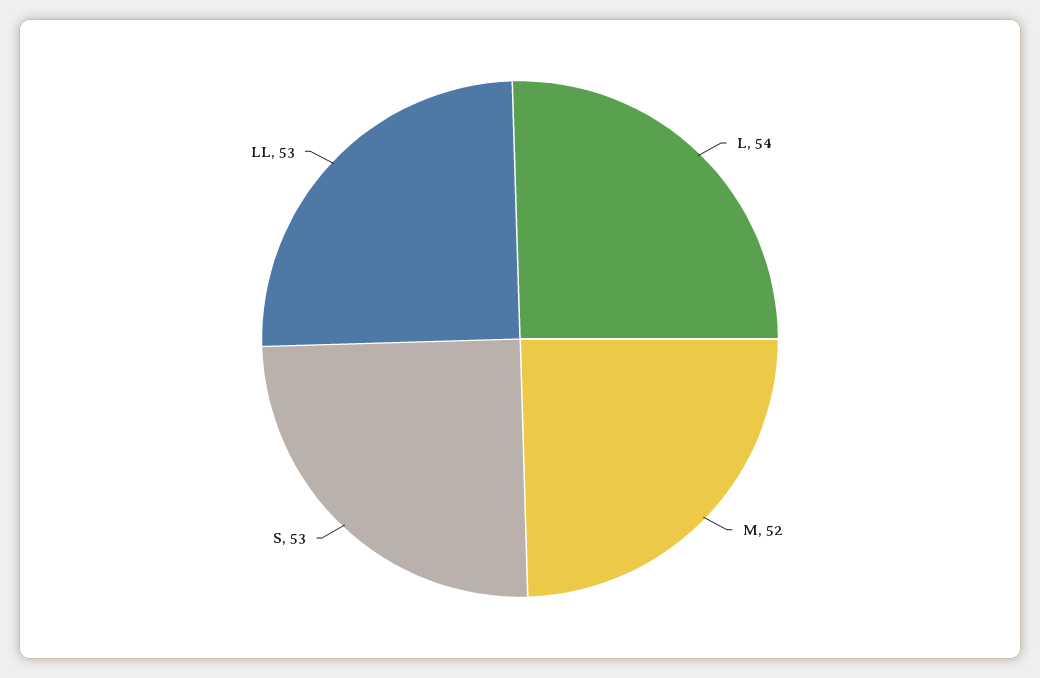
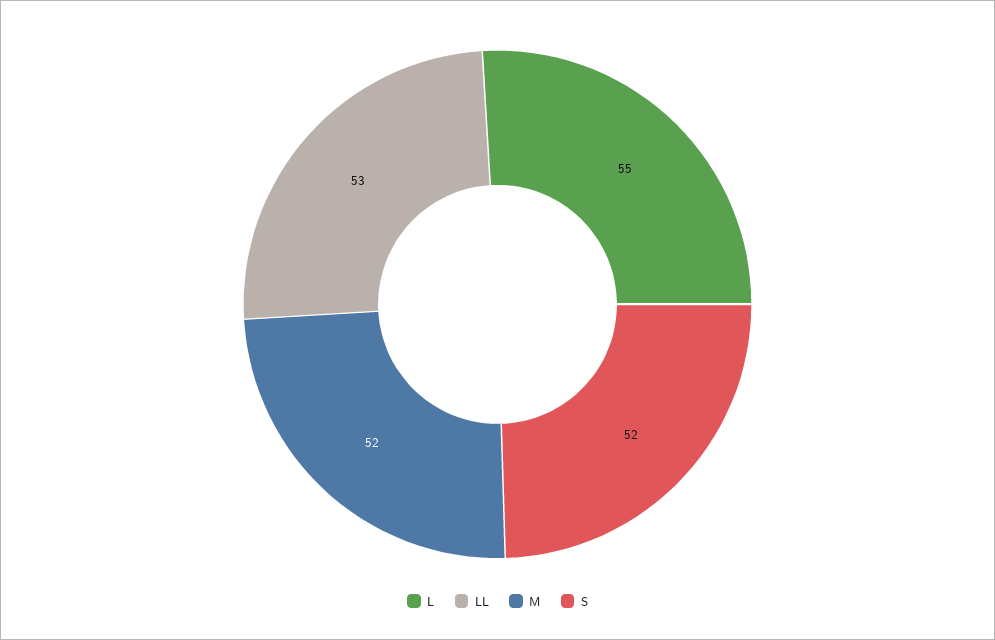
  {
-   "L": 54,
+   "L": 55,
    "M": 52,
-   "S": 53,
+   "S": 52,
    "LL": 53
  }

